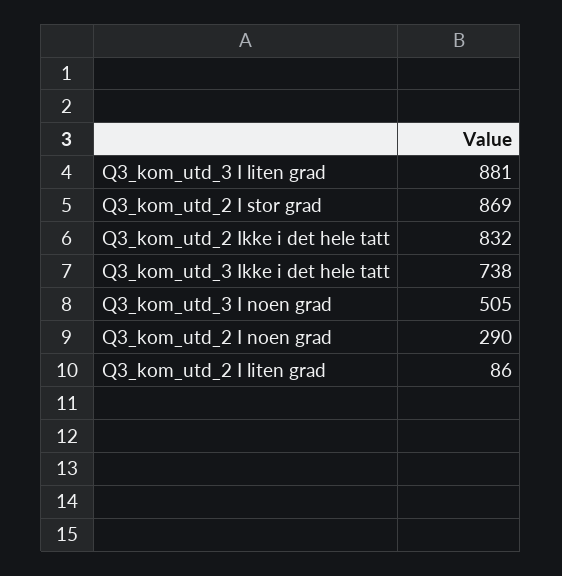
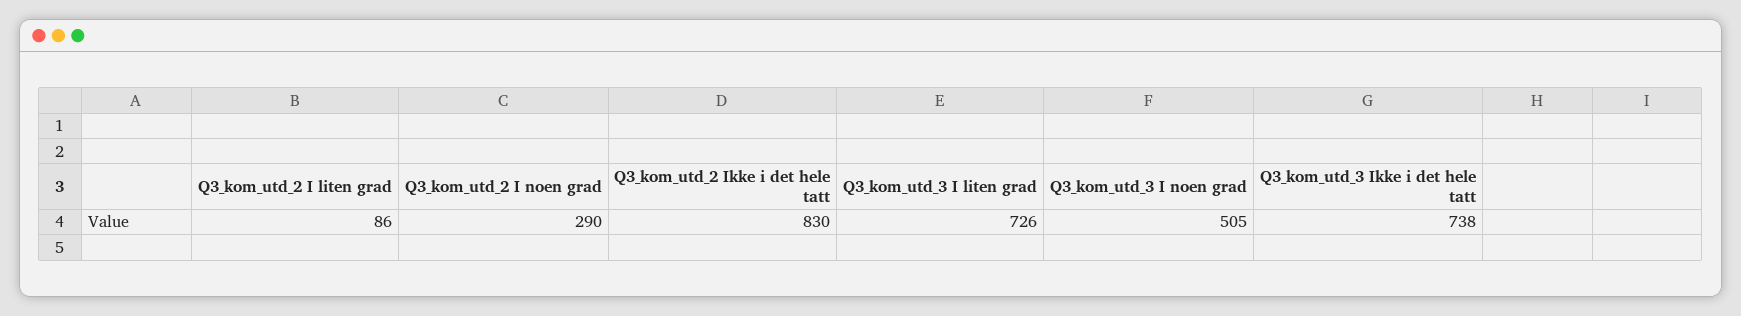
  {
-   "Q3_kom_utd_3 I liten grad": 881,
+   "Q3_kom_utd_3 I liten grad": 726,
-   "Q3_kom_utd_2 I stor grad": 869,
-   "Q3_kom_utd_2 Ikke i det hele tatt": 832,
+   "Q3_kom_utd_2 Ikke i det hele tatt": 830,
    "Q3_kom_utd_3 Ikke i det hele tatt": 738,
    "Q3_kom_utd_3 I noen grad": 505,
    "Q3_kom_utd_2 I noen grad": 290,
    "Q3_kom_utd_2 I liten grad": 86
  }

